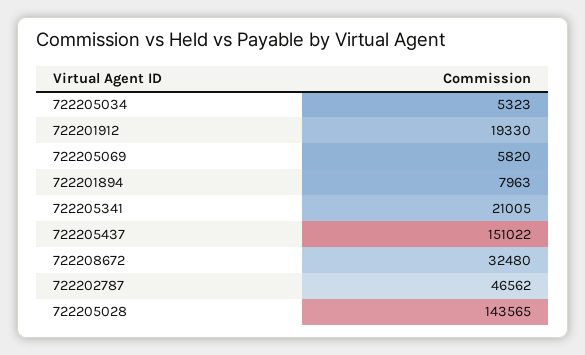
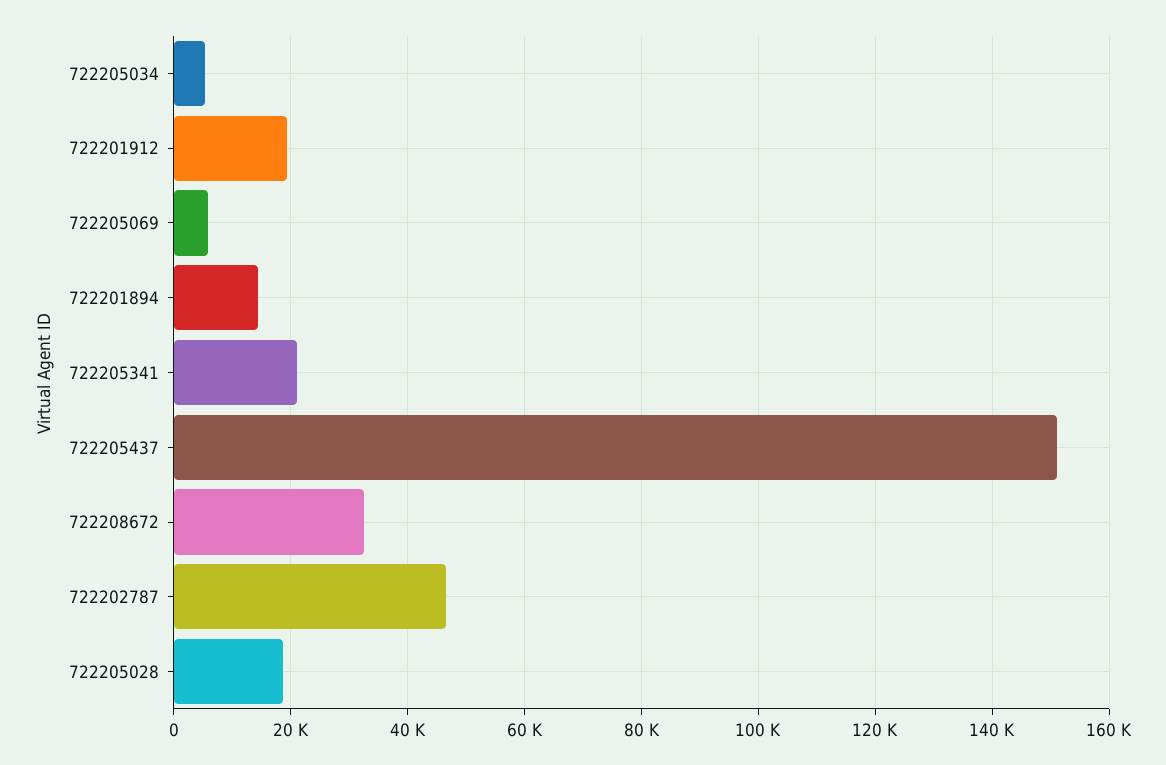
  {
    "722205034": 5323,
    "722201912": 19330,
    "722205069": 5820,
-   "722201894": 7963,
+   "722201894": 14000,
    "722205341": 21005,
    "722205437": 151022,
    "722208672": 32480,
    "722202787": 46562,
-   "722205028": 143565
+   "722205028": 18000
  }

